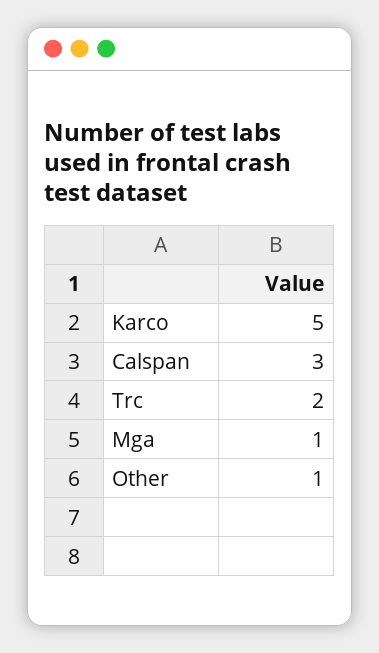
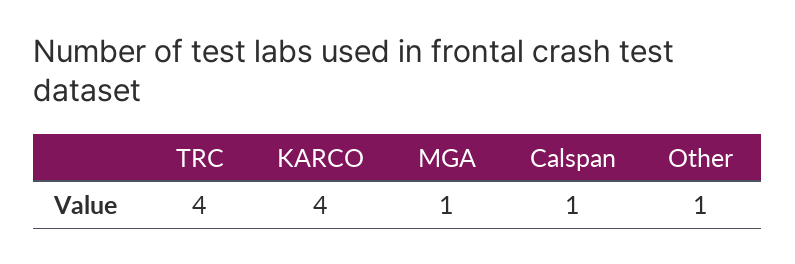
  {
-   "Karco": 5,
+   "Karco": 4,
-   "Calspan": 3,
+   "Calspan": 1,
-   "Trc": 2,
+   "Trc": 4,
    "Mga": 1,
    "Other": 1
  }

